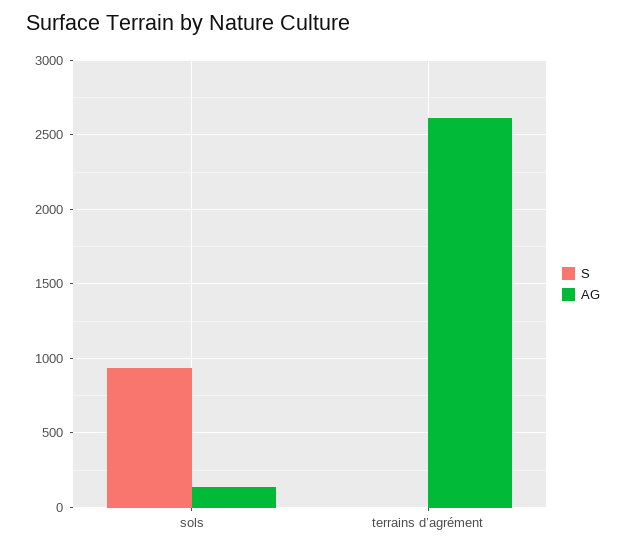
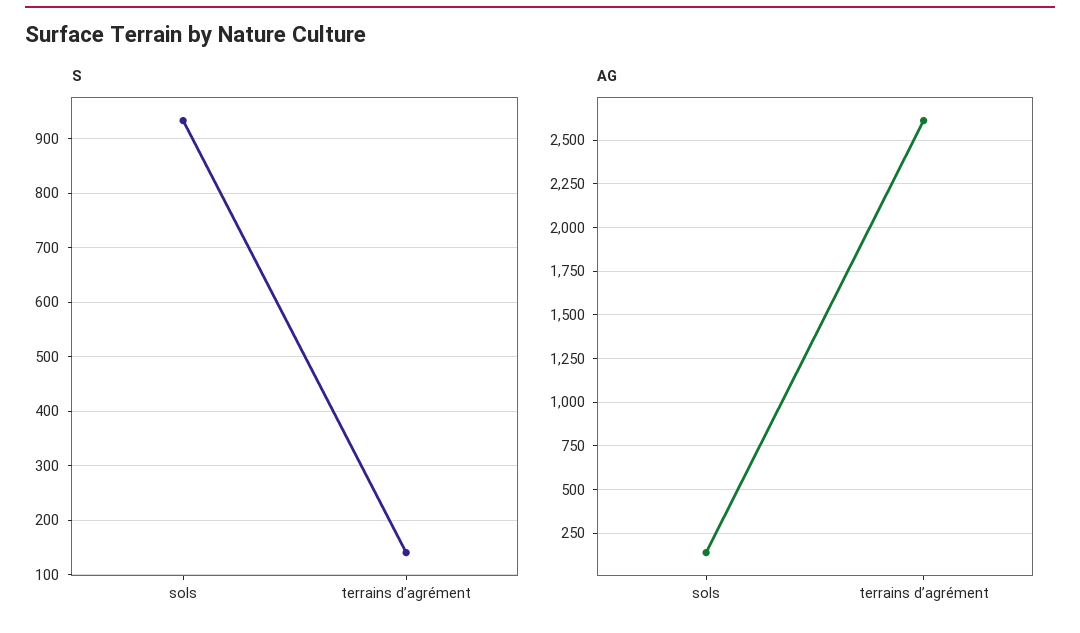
  {
    "S": {
      "sols": 940,
-     "terrains d’agrément": 0
+     "terrains d’agrément": 140
    },
    "AG": {
      "sols": 150,
      "terrains d’agrément": 2600
    }
  }

